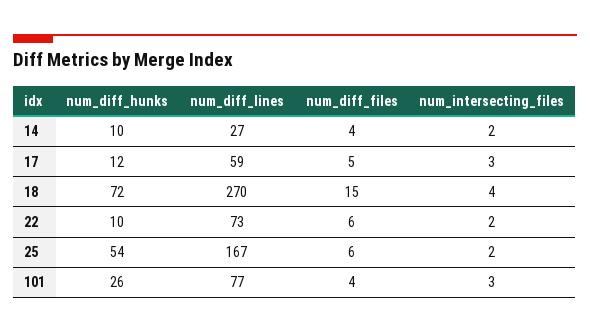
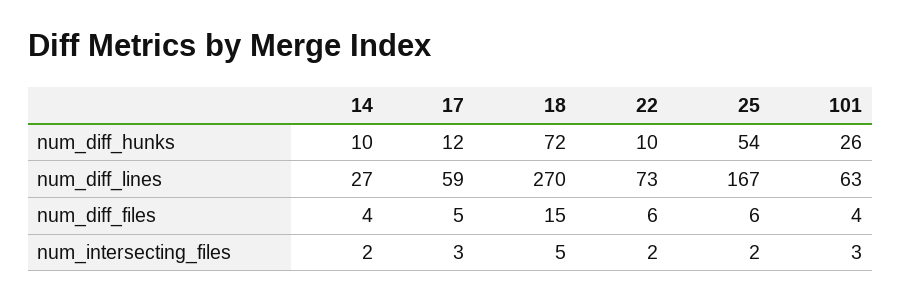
  {
    "num_diff_hunks": {
      "14": 10,
      "17": 12,
      "18": 72,
      "22": 10,
      "25": 54,
      "101": 26
    },
    "num_diff_lines": {
      "14": 27,
      "17": 59,
      "18": 270,
      "22": 73,
      "25": 167,
-     "101": 77
+     "101": 63
    },
    "num_diff_files": {
      "14": 4,
      "17": 5,
      "18": 15,
      "22": 6,
      "25": 6,
      "101": 4
    },
    "num_intersecting_files": {
      "14": 2,
      "17": 3,
-     "18": 4,
+     "18": 5,
      "22": 2,
      "25": 2,
      "101": 3
    }
  }

